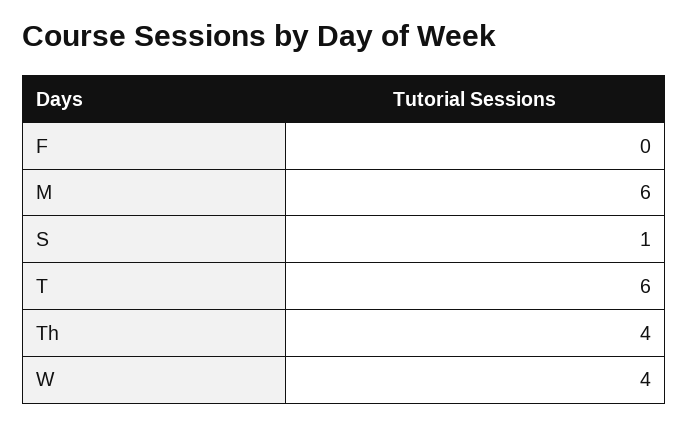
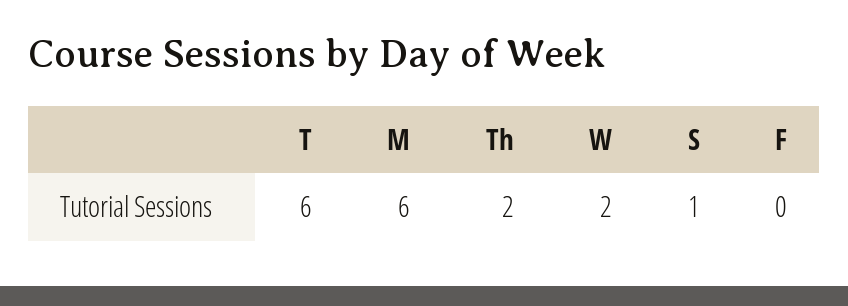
  {
    "F": 0,
    "M": 6,
    "S": 1,
    "T": 6,
-   "Th": 4,
+   "Th": 2,
-   "W": 4
+   "W": 2
  }

